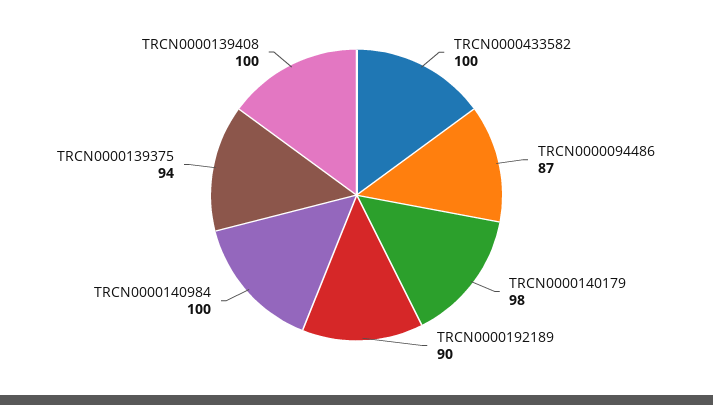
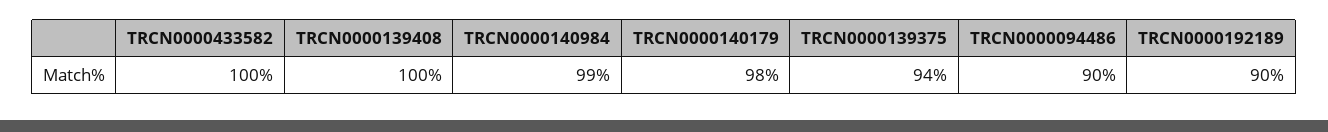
  {
    "TRCN0000433582": 100,
-   "TRCN0000094486": 87,
+   "TRCN0000094486": 90,
    "TRCN0000140179": 98,
    "TRCN0000192189": 90,
-   "TRCN0000140984": 100,
+   "TRCN0000140984": 99,
    "TRCN0000139375": 94,
    "TRCN0000139408": 100
  }

